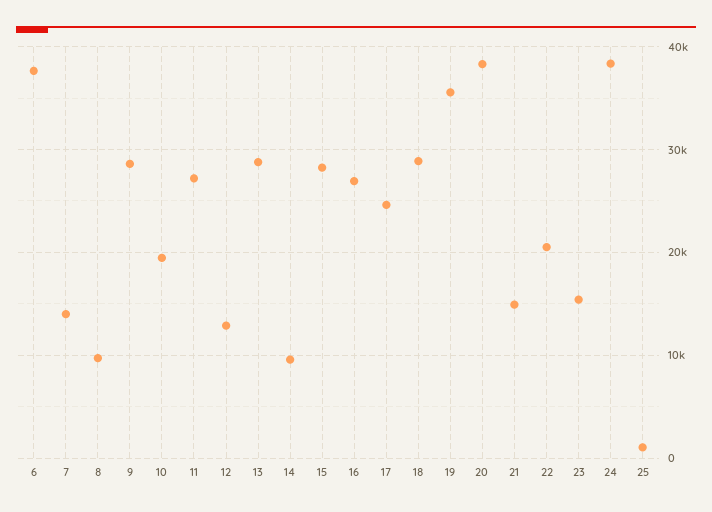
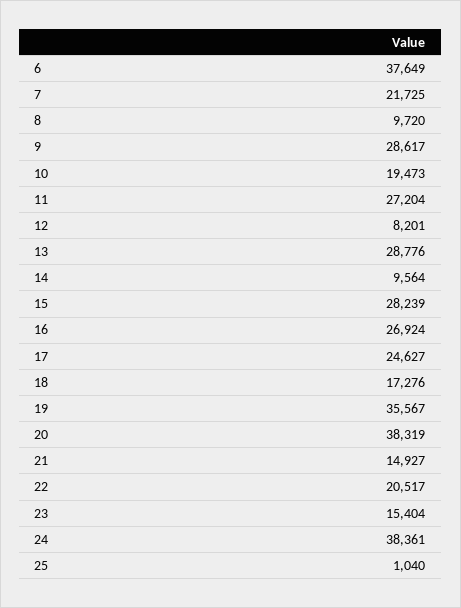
  {
    "6": 37649,
-   "7": 14000,
+   "7": 21725,
    "8": 9720,
    "9": 28617,
    "10": 19473,
    "11": 27204,
-   "12": 13000,
+   "12": 8201,
    "13": 28776,
    "14": 9564,
    "15": 28239,
    "16": 26924,
    "17": 24627,
-   "18": 29000,
+   "18": 17276,
    "19": 35567,
    "20": 38319,
    "21": 14927,
    "22": 20517,
    "23": 15404,
    "24": 38361,
    "25": 1040
  }

